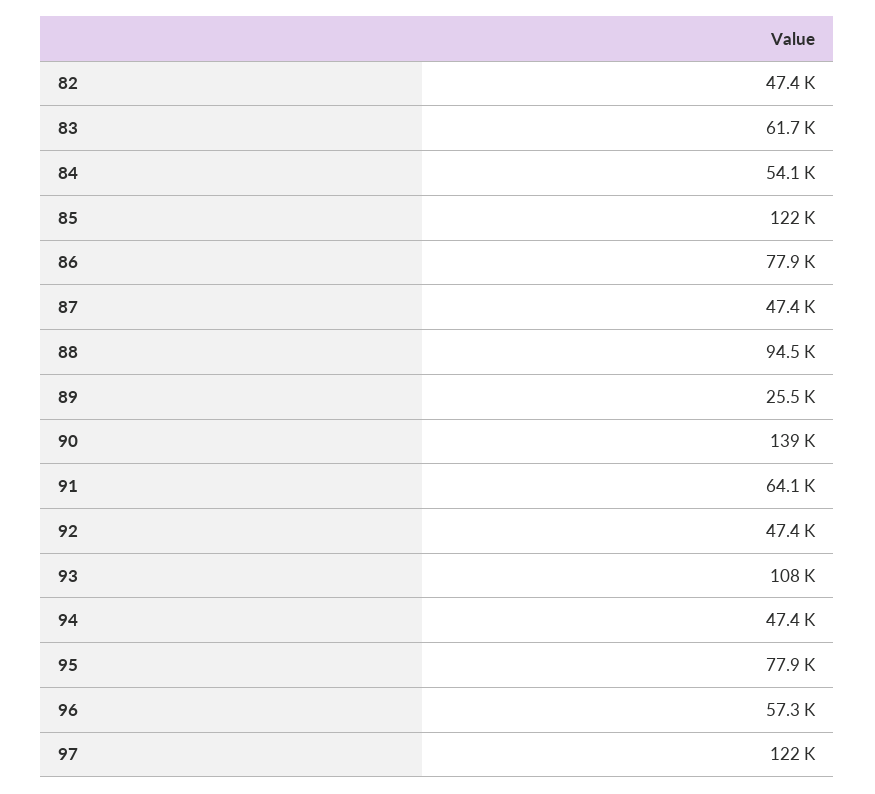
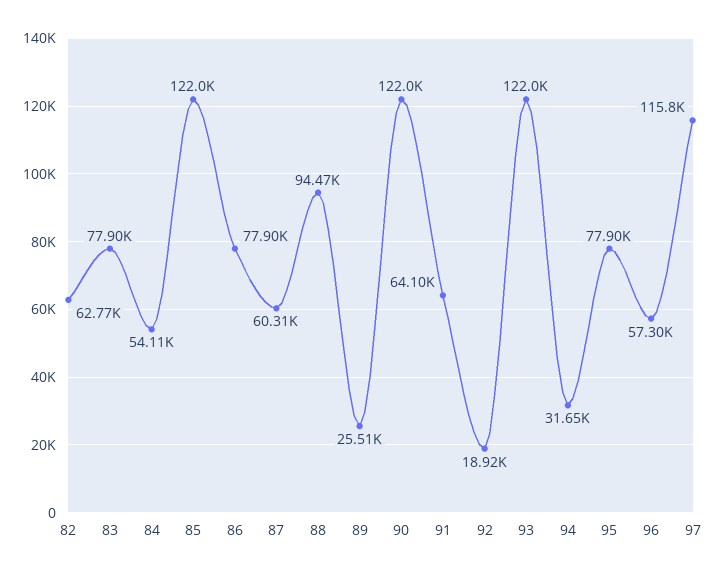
  {
-   "82": 47400,
+   "82": 62770,
-   "83": 61700,
+   "83": 77900,
    "84": 54110,
    "85": 122000,
    "86": 77900,
-   "87": 47400,
+   "87": 60310,
    "88": 94470,
    "89": 25510,
-   "90": 139000,
+   "90": 122000,
    "91": 64100,
-   "92": 47400,
+   "92": 18920,
-   "93": 108000,
+   "93": 122000,
-   "94": 47400,
+   "94": 31650,
    "95": 77900,
    "96": 57300,
-   "97": 122000
+   "97": 115800
  }

